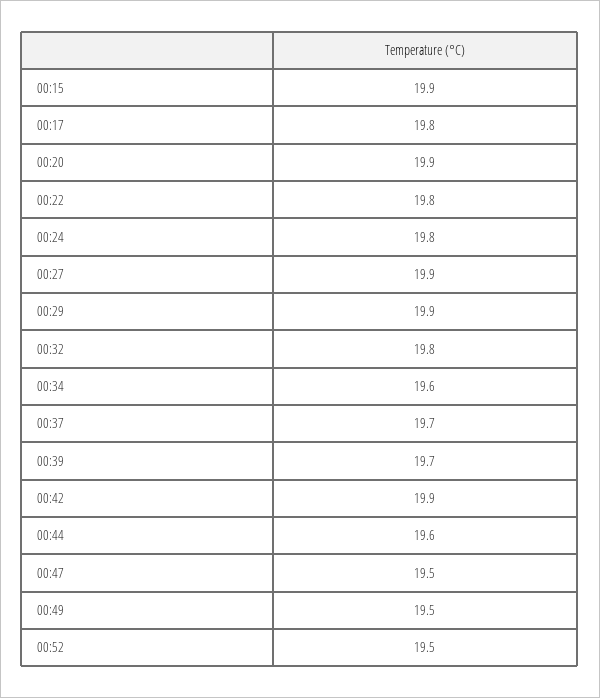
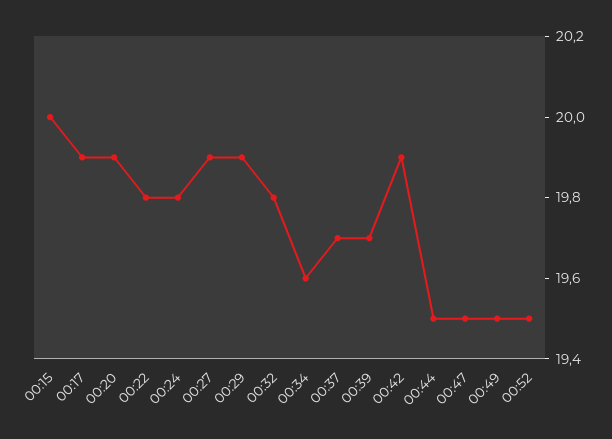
  {
-   "00:15": 19.9,
+   "00:15": 20,
-   "00:17": 19.8,
+   "00:17": 19.9,
    "00:20": 19.9,
    "00:22": 19.8,
    "00:24": 19.8,
    "00:27": 19.9,
    "00:29": 19.9,
    "00:32": 19.8,
    "00:34": 19.6,
    "00:37": 19.7,
    "00:39": 19.7,
    "00:42": 19.9,
-   "00:44": 19.6,
+   "00:44": 19.5,
    "00:47": 19.5,
    "00:49": 19.5,
    "00:52": 19.5
  }

